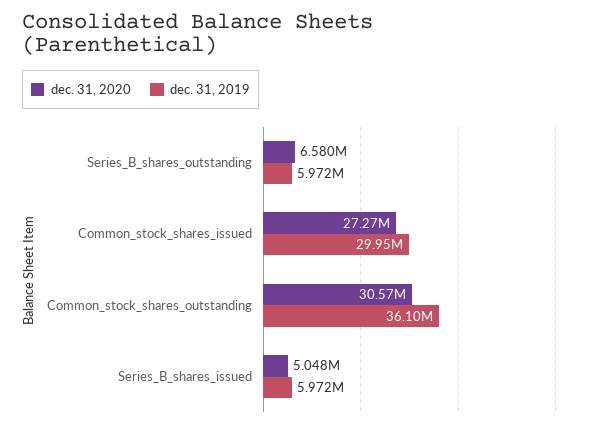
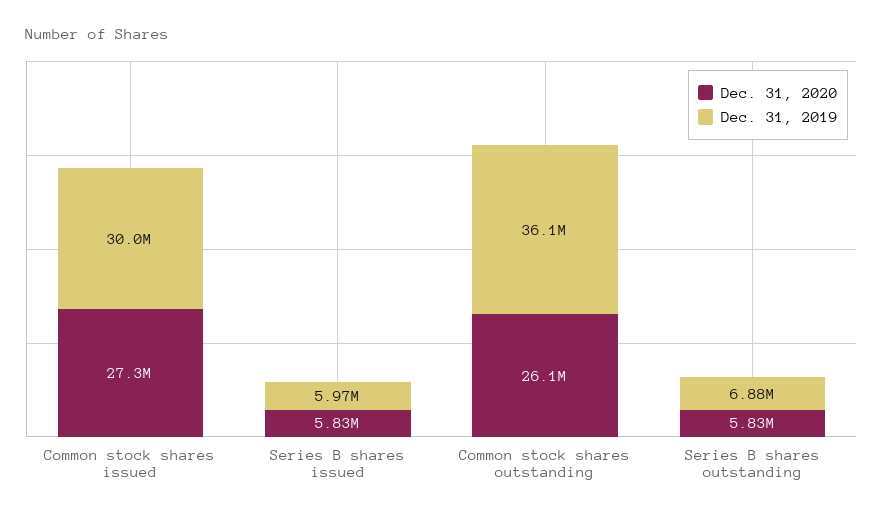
  {
    "dec. 31, 2020": {
-     "Series_B_shares_outstanding": 6580000,
+     "Series_B_shares_outstanding": 5830000,
      "Common_stock_shares_issued": 27270000,
-     "Common_stock_shares_outstanding": 30570000,
+     "Common_stock_shares_outstanding": 26100000,
-     "Series_B_shares_issued": 5048000
+     "Series_B_shares_issued": 5830000
    },
    "dec. 31, 2019": {
-     "Series_B_shares_outstanding": 5972000,
+     "Series_B_shares_outstanding": 6880000,
      "Common_stock_shares_issued": 29950000,
      "Common_stock_shares_outstanding": 36100000,
      "Series_B_shares_issued": 5972000
    }
  }

